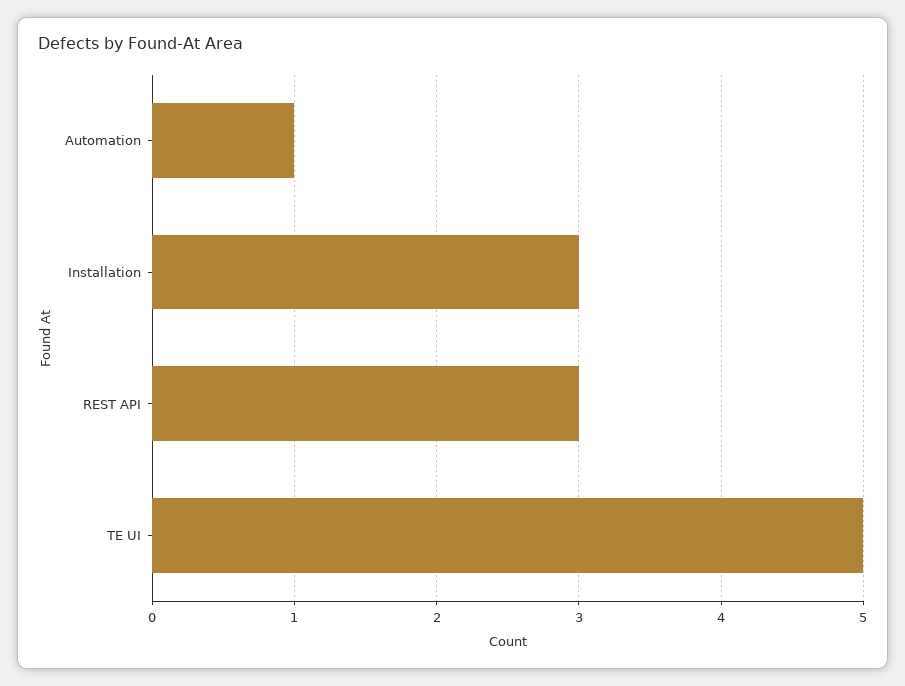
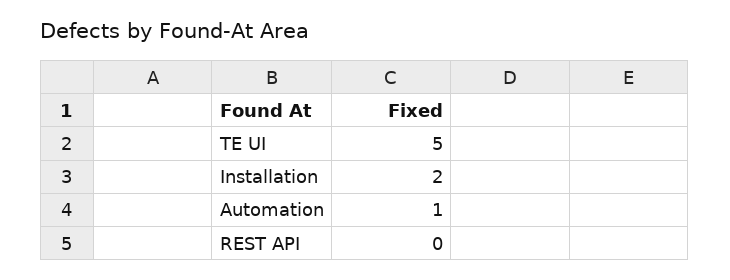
  {
    "Automation": 1,
-   "Installation": 3,
+   "Installation": 2,
-   "REST API": 3,
+   "REST API": 0,
    "TE UI": 5
  }

